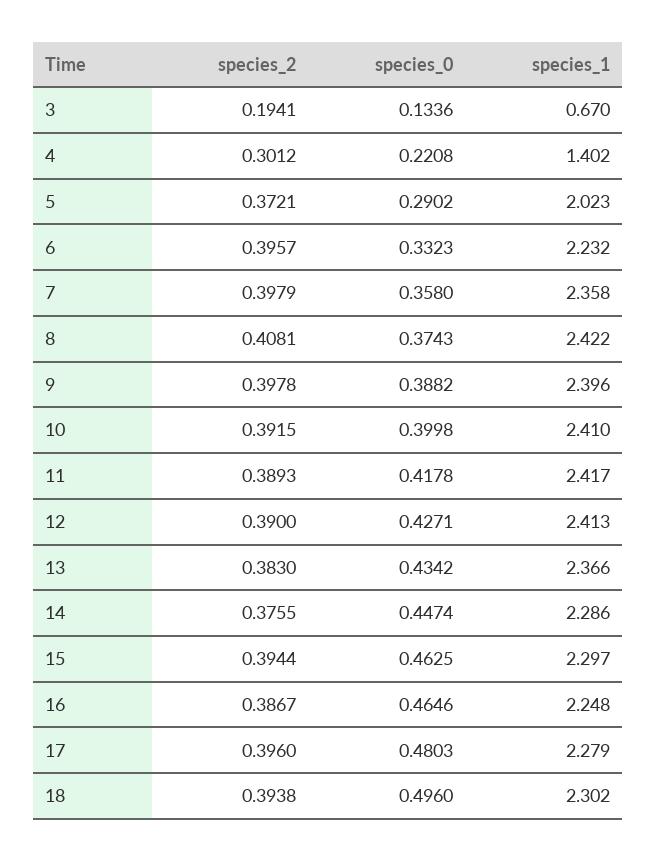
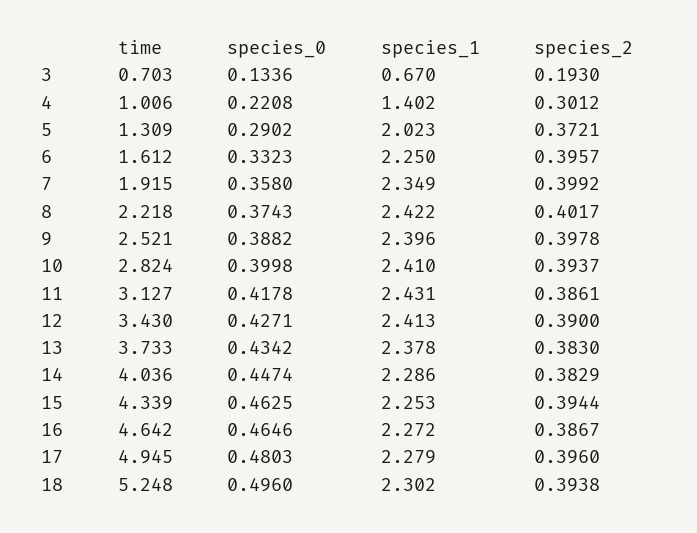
  {
    "species_2": {
-     "3": 0.1941,
+     "3": 0.193,
      "4": 0.3012,
      "5": 0.3721,
      "6": 0.3957,
-     "7": 0.3979,
+     "7": 0.3992,
-     "8": 0.4081,
+     "8": 0.4017,
      "9": 0.3978,
-     "10": 0.3915,
+     "10": 0.3937,
-     "11": 0.3893,
+     "11": 0.3861,
      "12": 0.39,
      "13": 0.383,
-     "14": 0.3755,
+     "14": 0.3829,
      "15": 0.3944,
      "16": 0.3867,
      "17": 0.396,
      "18": 0.3938
    },
    "species_0": {
      "3": 0.1336,
      "4": 0.2208,
      "5": 0.2902,
      "6": 0.3323,
      "7": 0.358,
      "8": 0.3743,
      "9": 0.3882,
      "10": 0.3998,
      "11": 0.4178,
      "12": 0.4271,
      "13": 0.4342,
      "14": 0.4474,
      "15": 0.4625,
      "16": 0.4646,
      "17": 0.4803,
      "18": 0.496
    },
    "species_1": {
      "3": 0.67,
      "4": 1.402,
      "5": 2.023,
-     "6": 2.232,
+     "6": 2.25,
-     "7": 2.358,
+     "7": 2.349,
      "8": 2.422,
      "9": 2.396,
      "10": 2.41,
-     "11": 2.417,
+     "11": 2.431,
      "12": 2.413,
-     "13": 2.366,
+     "13": 2.378,
      "14": 2.286,
-     "15": 2.297,
+     "15": 2.253,
-     "16": 2.248,
+     "16": 2.272,
      "17": 2.279,
      "18": 2.302
-   }
+   },
+   "time": {
+     "3": 0.703,
+     "4": 1.006,
+     "5": 1.309,
+     "6": 1.612,
+     "7": 1.915,
+     "8": 2.218,
+     "9": 2.521,
+     "10": 2.824,
+     "11": 3.127,
+     "12": 3.43,
+     "13": 3.733,
+     "14": 4.036,
+     "15": 4.339,
+     "16": 4.642,
+     "17": 4.945,
+     "18": 5.248
+   }
  }

